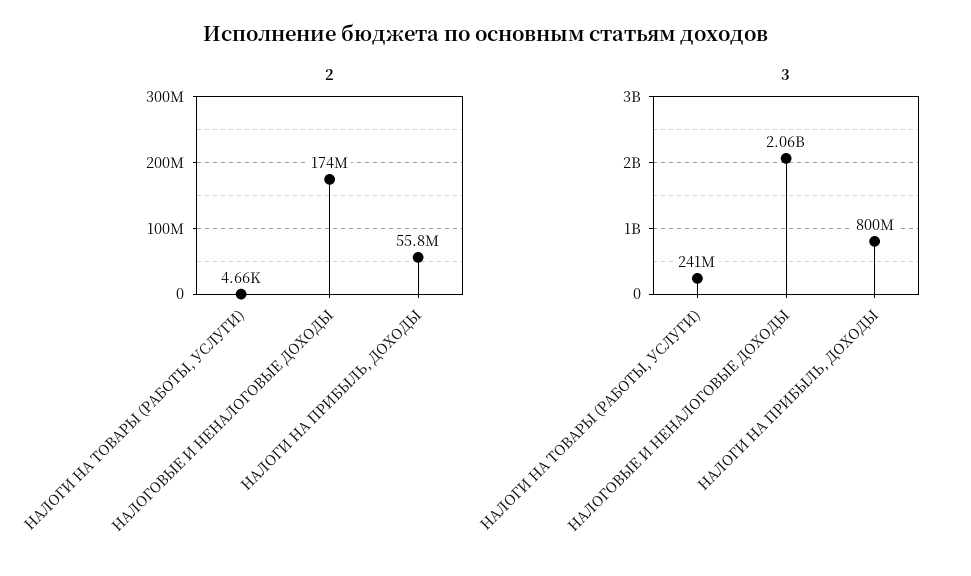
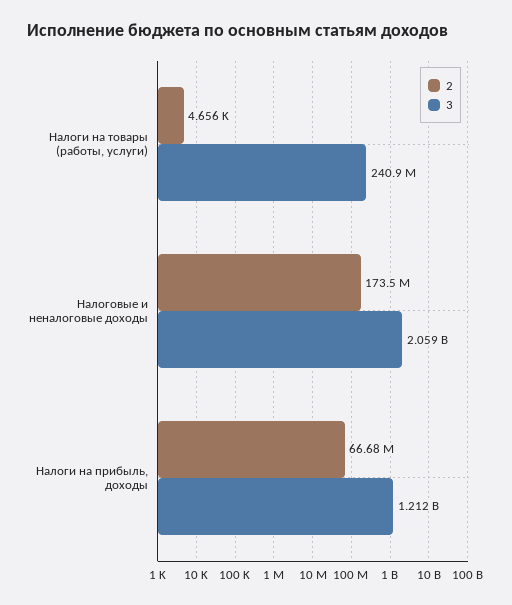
  {
    "2": {
      "НАЛОГИ НА ТОВАРЫ (РАБОТЫ, УСЛУГИ)": 4656,
      "НАЛОГОВЫЕ И НЕНАЛОГОВЫЕ ДОХОДЫ": 173500000,
-     "НАЛОГИ НА ПРИБЫЛЬ, ДОХОДЫ": 55800000
+     "НАЛОГИ НА ПРИБЫЛЬ, ДОХОДЫ": 66680000
    },
    "3": {
      "НАЛОГИ НА ТОВАРЫ (РАБОТЫ, УСЛУГИ)": 240900000,
      "НАЛОГОВЫЕ И НЕНАЛОГОВЫЕ ДОХОДЫ": 2059000000,
-     "НАЛОГИ НА ПРИБЫЛЬ, ДОХОДЫ": 800000000
+     "НАЛОГИ НА ПРИБЫЛЬ, ДОХОДЫ": 1212000000
    }
  }

